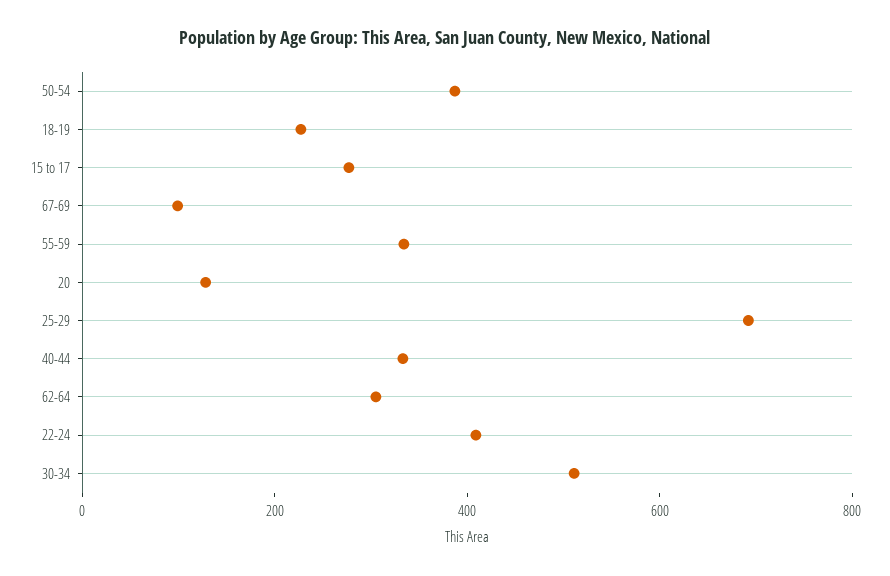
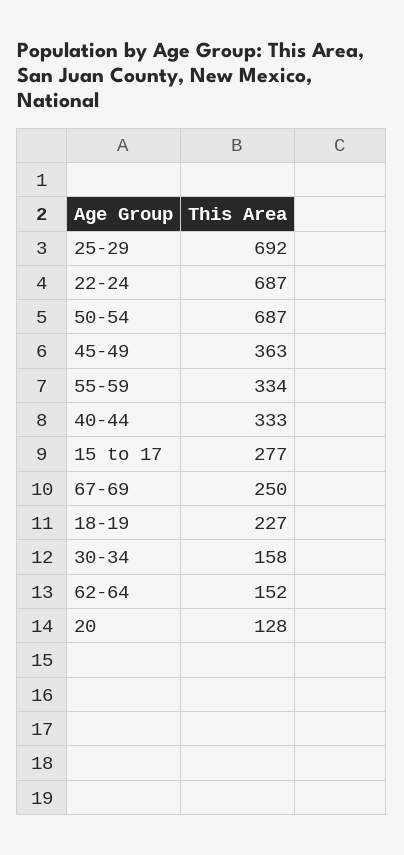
  {
-   "50-54": 400,
+   "50-54": 687,
    "18-19": 227,
    "15 to 17": 277,
-   "67-69": 100,
+   "67-69": 250,
    "55-59": 334,
    "20": 128,
    "25-29": 692,
    "40-44": 333,
-   "62-64": 300,
+   "62-64": 152,
-   "22-24": 400,
+   "22-24": 687,
-   "30-34": 500
+   "30-34": 158,
+   "45-49": 363
  }

